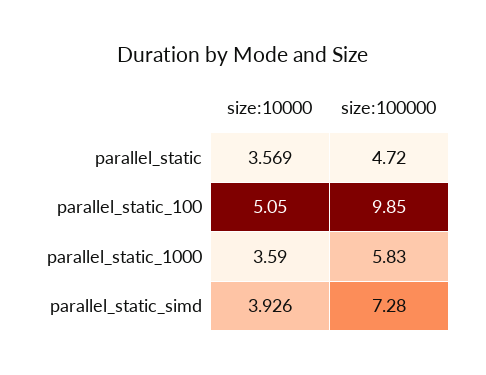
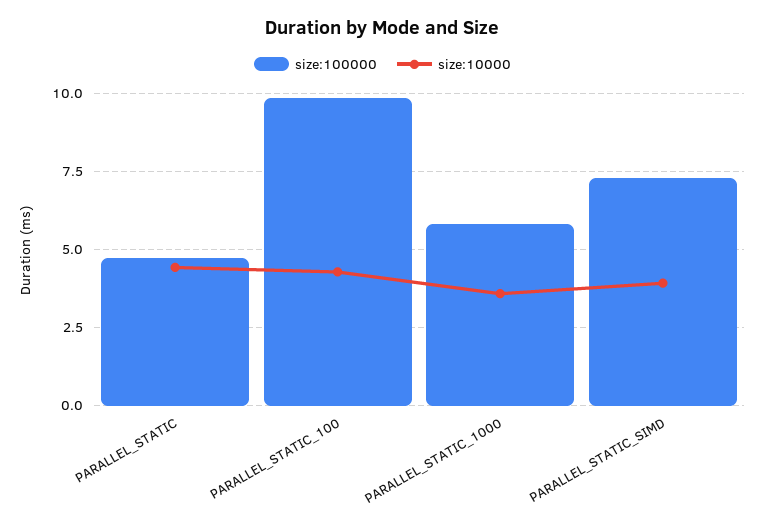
  {
    "size:10000": {
-     "parallel_static": 3.569,
+     "parallel_static": 4.5,
-     "parallel_static_100": 5.05,
+     "parallel_static_100": 4.25,
      "parallel_static_1000": 3.59,
      "parallel_static_simd": 3.926
    },
    "size:100000": {
      "parallel_static": 4.72,
      "parallel_static_100": 9.85,
      "parallel_static_1000": 5.83,
      "parallel_static_simd": 7.28
    }
  }

